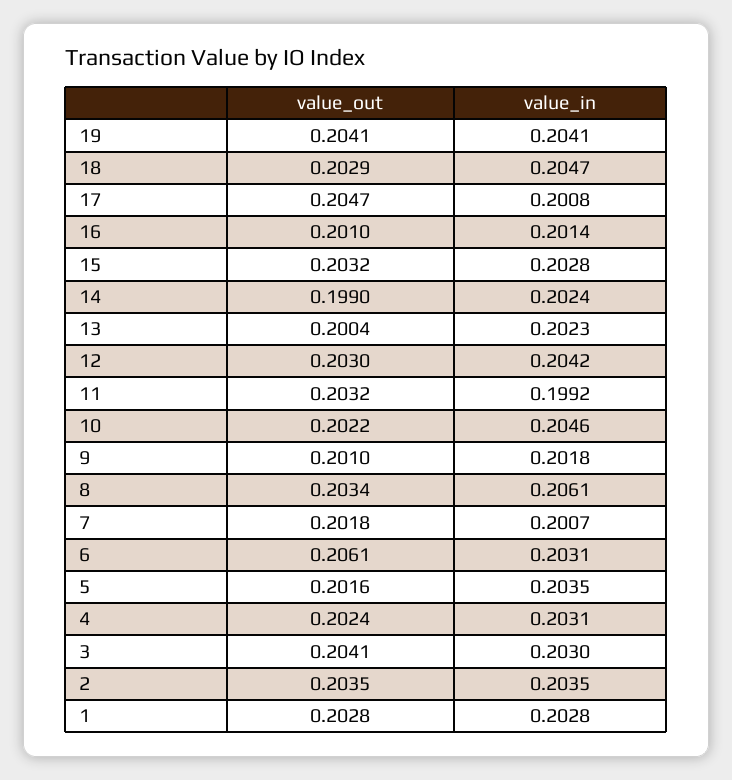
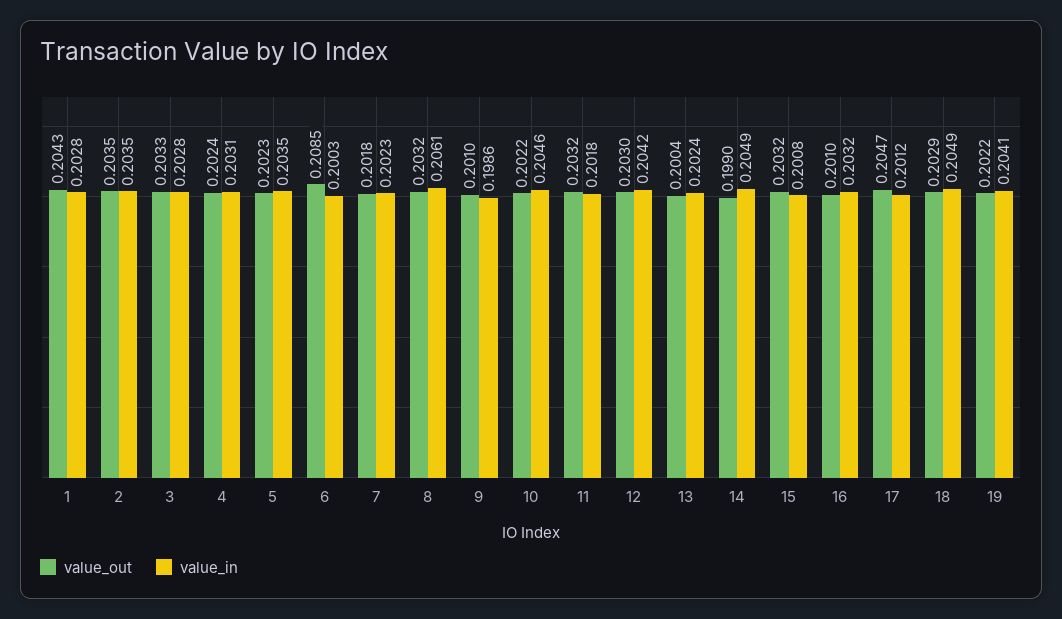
  {
    "value_out": {
-     "19": 0.2041,
+     "19": 0.2022,
      "18": 0.2029,
      "17": 0.2047,
      "16": 0.201,
      "15": 0.2032,
      "14": 0.199,
      "13": 0.2004,
      "12": 0.203,
      "11": 0.2032,
      "10": 0.2022,
      "9": 0.201,
-     "8": 0.2034,
+     "8": 0.2032,
      "7": 0.2018,
-     "6": 0.2061,
+     "6": 0.2085,
-     "5": 0.2016,
+     "5": 0.2023,
      "4": 0.2024,
-     "3": 0.2041,
+     "3": 0.2033,
      "2": 0.2035,
-     "1": 0.2028
+     "1": 0.2043
    },
    "value_in": {
      "19": 0.2041,
-     "18": 0.2047,
+     "18": 0.2049,
-     "17": 0.2008,
+     "17": 0.2012,
-     "16": 0.2014,
+     "16": 0.2032,
-     "15": 0.2028,
+     "15": 0.2008,
-     "14": 0.2024,
+     "14": 0.2049,
-     "13": 0.2023,
+     "13": 0.2024,
      "12": 0.2042,
-     "11": 0.1992,
+     "11": 0.2018,
      "10": 0.2046,
-     "9": 0.2018,
+     "9": 0.1986,
      "8": 0.2061,
-     "7": 0.2007,
+     "7": 0.2023,
-     "6": 0.2031,
+     "6": 0.2003,
      "5": 0.2035,
      "4": 0.2031,
-     "3": 0.203,
+     "3": 0.2028,
      "2": 0.2035,
      "1": 0.2028
    }
  }

